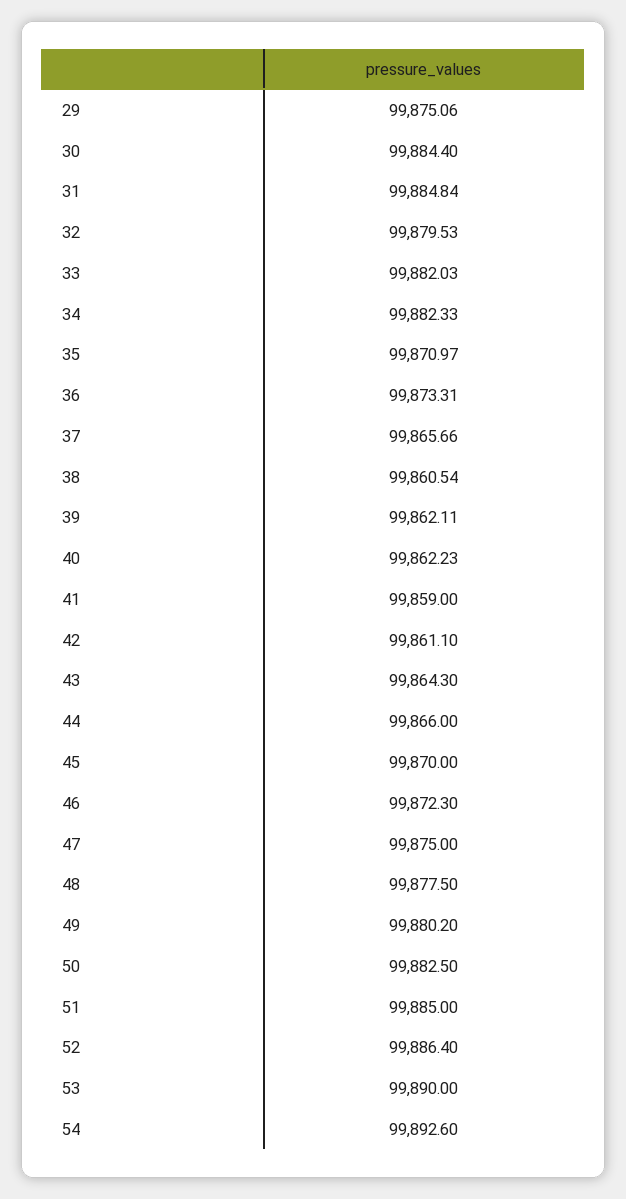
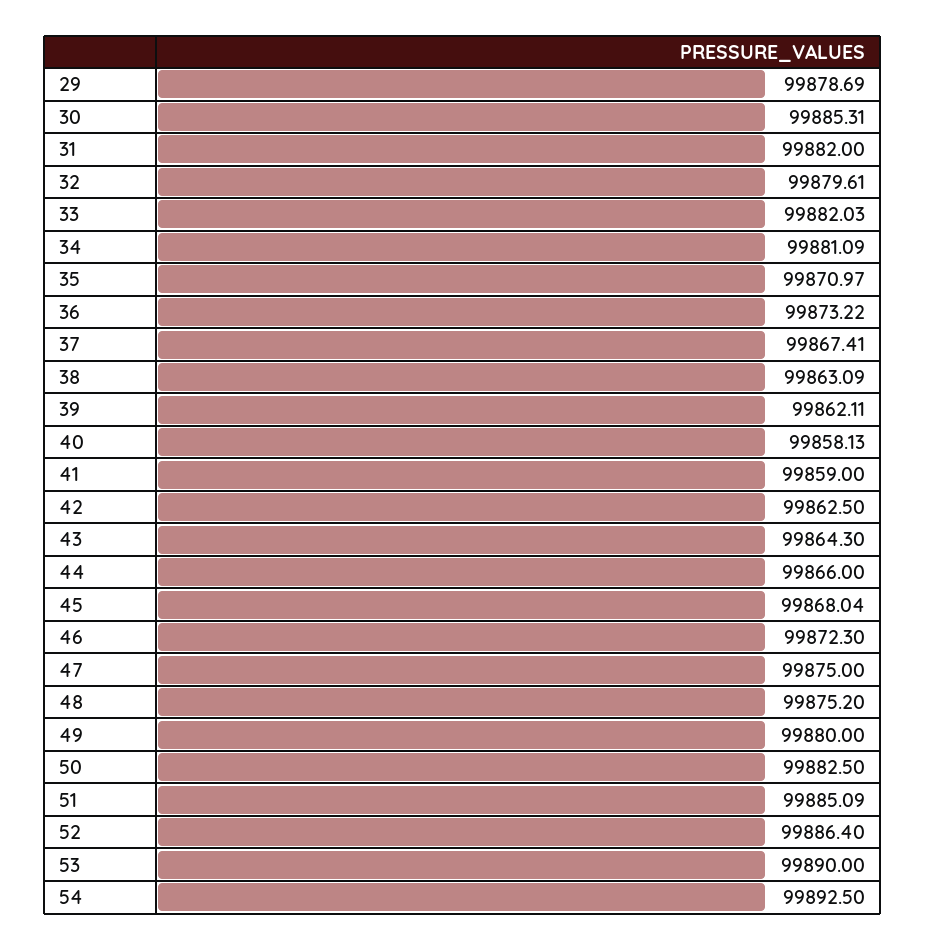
  {
-   "29": 99875.06,
+   "29": 99878.69,
-   "30": 99884.4,
+   "30": 99885.31,
-   "31": 99884.84,
+   "31": 99882,
-   "32": 99879.53,
+   "32": 99879.61,
    "33": 99882.03,
-   "34": 99882.33,
+   "34": 99881.09,
    "35": 99870.97,
-   "36": 99873.31,
+   "36": 99873.22,
-   "37": 99865.66,
+   "37": 99867.41,
-   "38": 99860.54,
+   "38": 99863.09,
    "39": 99862.11,
-   "40": 99862.23,
+   "40": 99858.13,
    "41": 99859,
-   "42": 99861.1,
+   "42": 99862.5,
    "43": 99864.3,
    "44": 99866,
-   "45": 99870,
+   "45": 99868.04,
    "46": 99872.3,
    "47": 99875,
-   "48": 99877.5,
+   "48": 99875.2,
-   "49": 99880.2,
+   "49": 99880,
    "50": 99882.5,
-   "51": 99885,
+   "51": 99885.09,
    "52": 99886.4,
    "53": 99890,
-   "54": 99892.6
+   "54": 99892.5
  }

